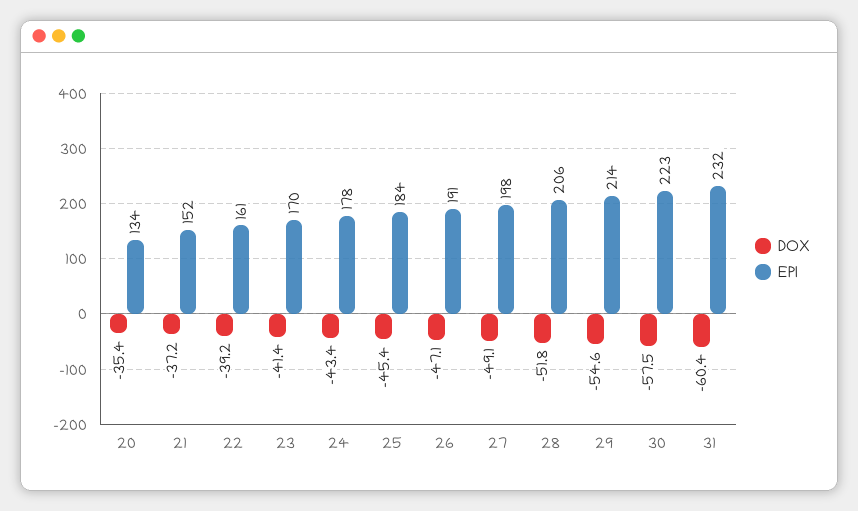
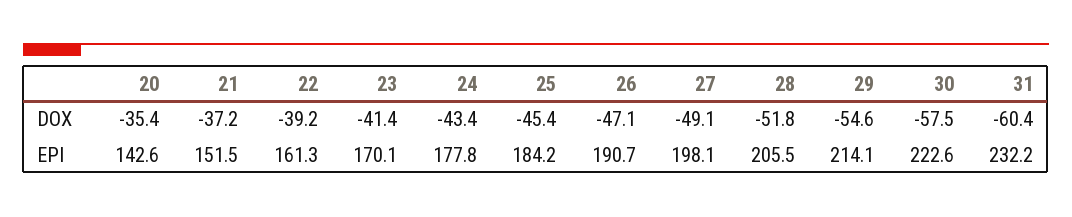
  {
    "DOX": {
      "20": -35.4,
      "21": -37.2,
      "22": -39.2,
      "23": -41.4,
      "24": -43.4,
      "25": -45.4,
      "26": -47.1,
      "27": -49.1,
      "28": -51.8,
      "29": -54.6,
      "30": -57.5,
      "31": -60.4
    },
    "EPI": {
-     "20": 134,
+     "20": 142.6,
      "21": 151.5,
      "22": 161.3,
      "23": 170.1,
      "24": 177.8,
      "25": 184.2,
      "26": 190.7,
      "27": 198.1,
      "28": 205.5,
      "29": 214.1,
      "30": 222.6,
      "31": 232.2
    }
  }

